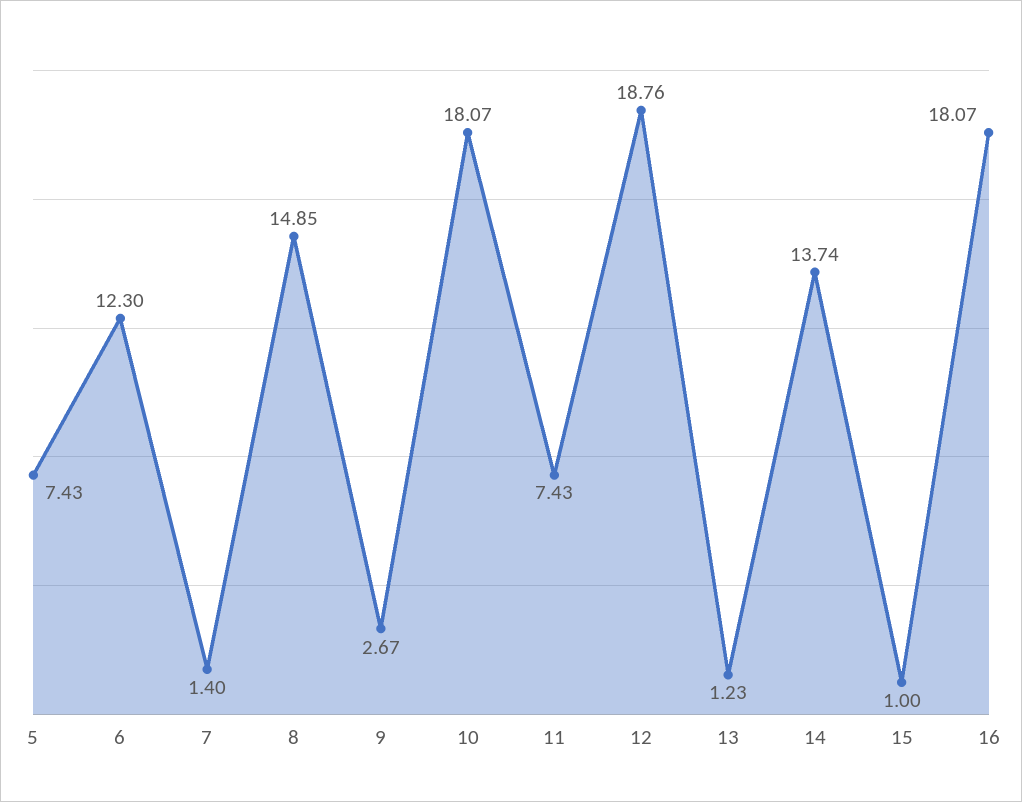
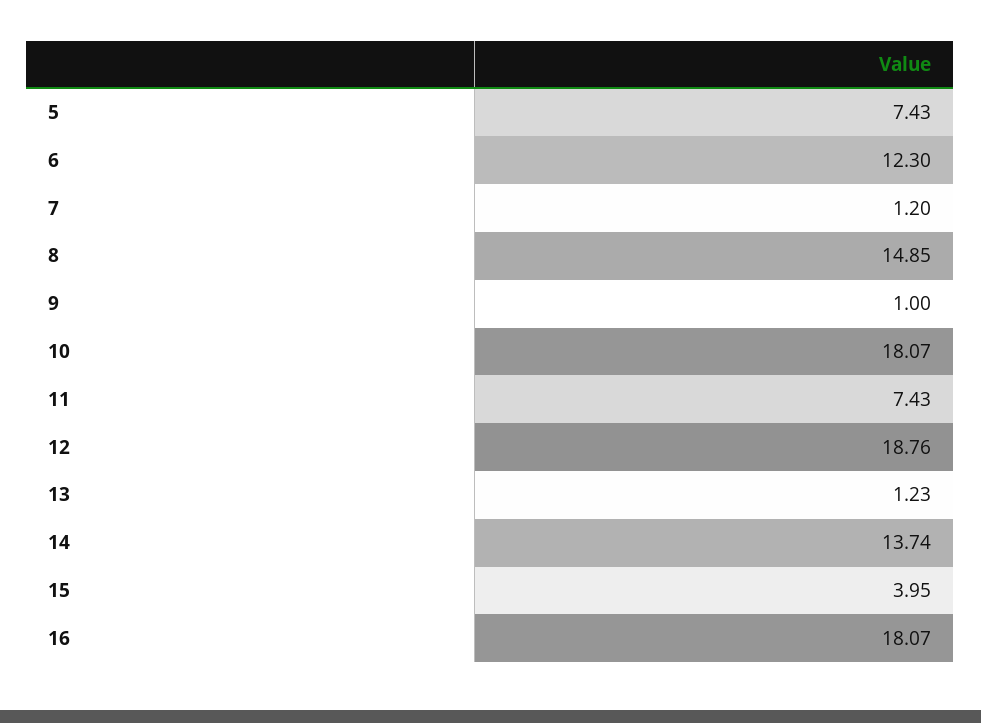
  {
    "5": 7.43,
    "6": 12.3,
-   "7": 1.4,
+   "7": 1.2,
    "8": 14.85,
-   "9": 2.67,
+   "9": 1,
    "10": 18.07,
    "11": 7.43,
    "12": 18.76,
    "13": 1.23,
    "14": 13.74,
-   "15": 1,
+   "15": 3.95,
    "16": 18.07
  }

